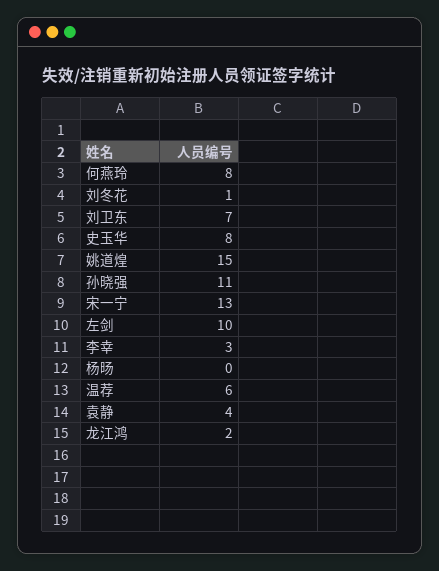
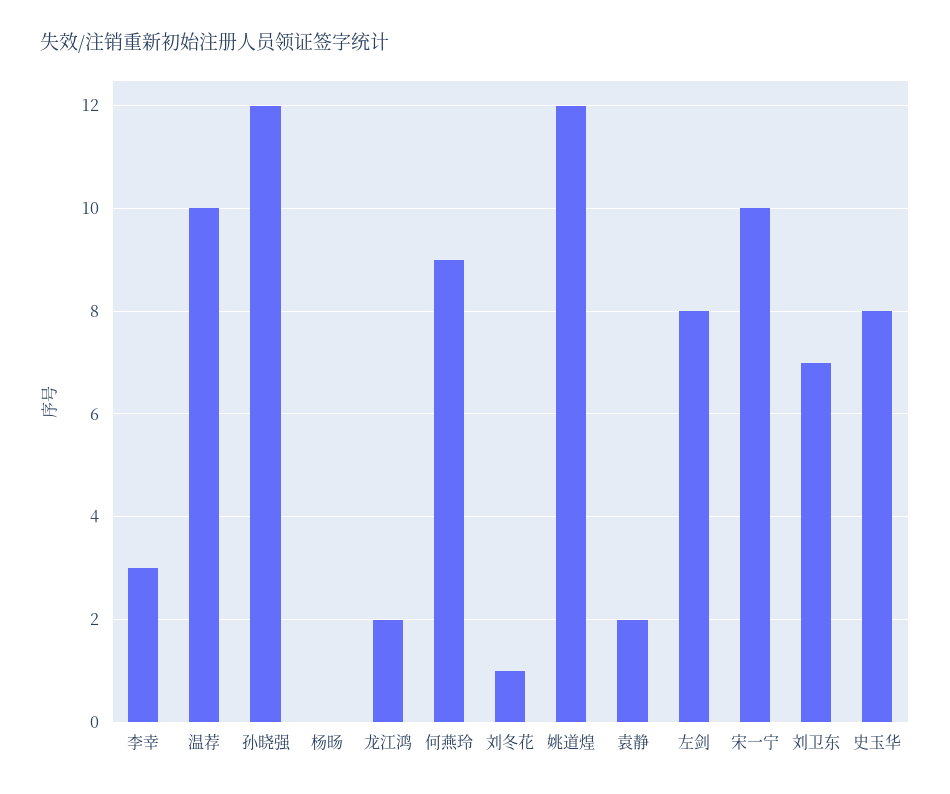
  {
-   "何燕玲": 8,
+   "何燕玲": 9,
    "刘冬花": 1,
    "刘卫东": 7,
    "史玉华": 8,
-   "姚道煌": 15,
+   "姚道煌": 12,
-   "孙晓强": 11,
+   "孙晓强": 12,
-   "宋一宁": 13,
+   "宋一宁": 10,
-   "左剑": 10,
+   "左剑": 8,
    "李幸": 3,
    "杨旸": 0,
-   "温荐": 6,
+   "温荐": 10,
-   "袁静": 4,
+   "袁静": 2,
    "龙江鸿": 2
  }

